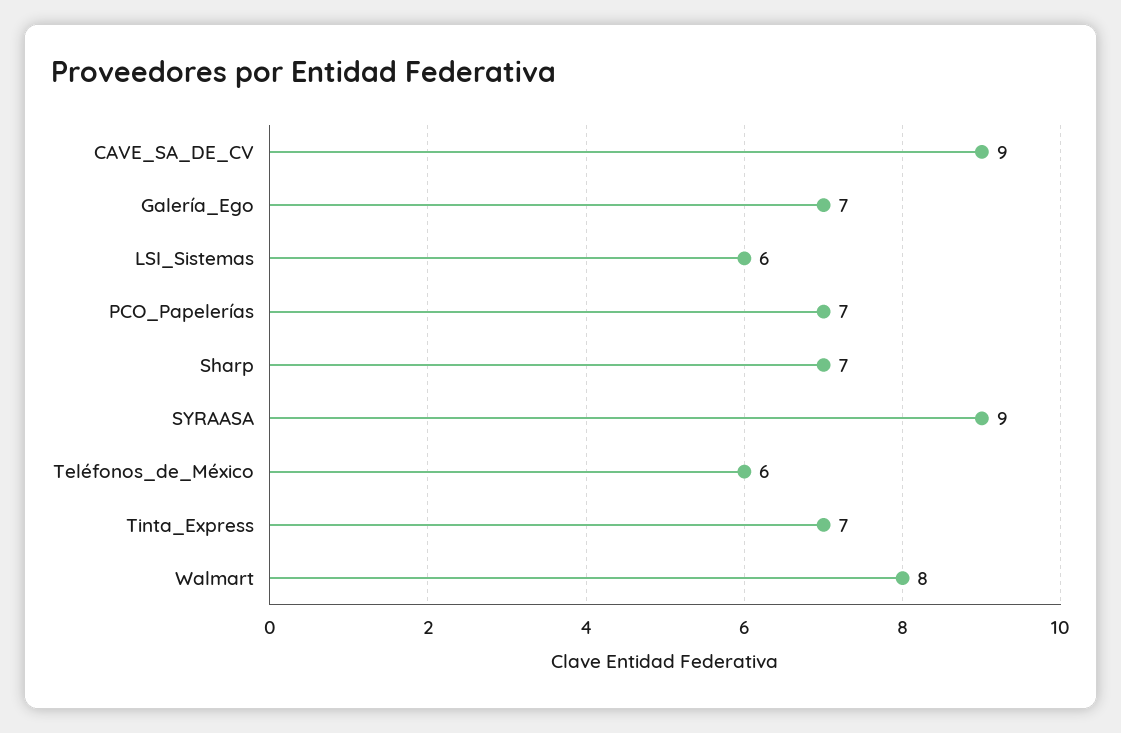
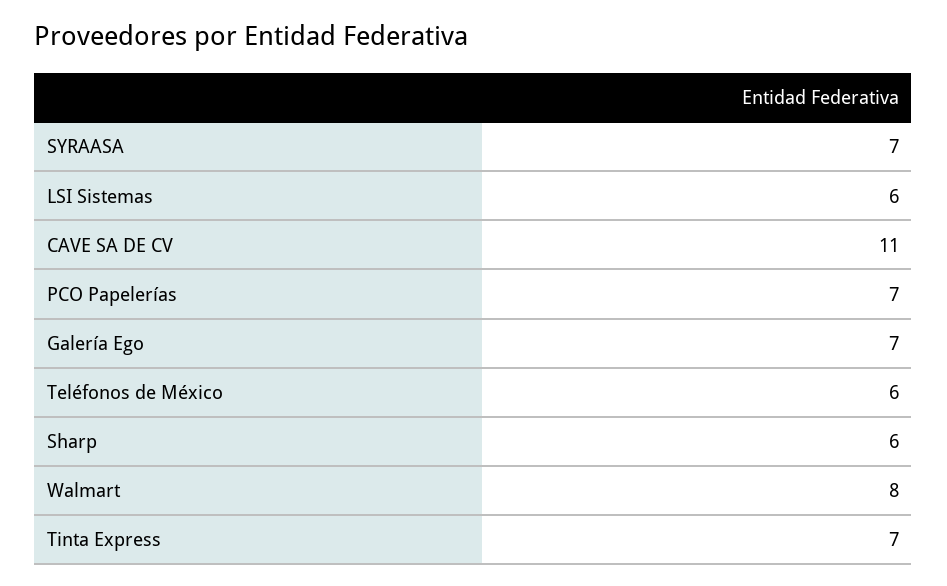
  {
-   "CAVE_SA_DE_CV": 9,
+   "CAVE_SA_DE_CV": 11,
    "Galería_Ego": 7,
    "LSI_Sistemas": 6,
    "PCO_Papelerías": 7,
-   "Sharp": 7,
+   "Sharp": 6,
-   "SYRAASA": 9,
+   "SYRAASA": 7,
    "Teléfonos_de_México": 6,
    "Tinta_Express": 7,
    "Walmart": 8
  }

